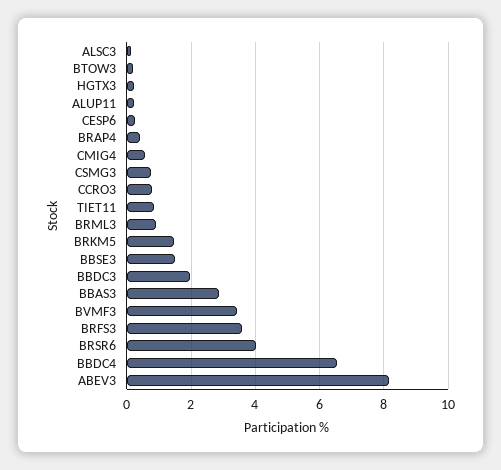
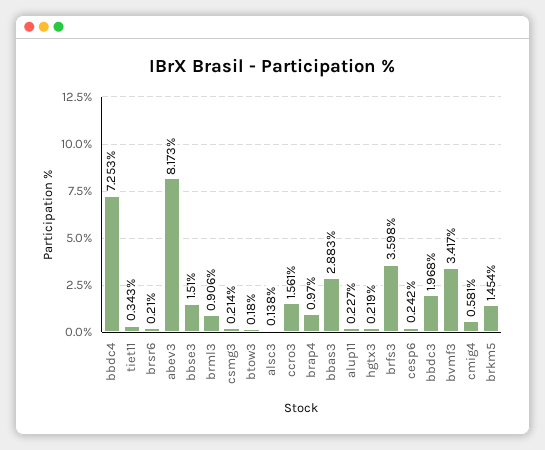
  {
    "ALSC3": 0.138,
    "BTOW3": 0.18,
    "HGTX3": 0.219,
    "ALUP11": 0.227,
    "CESP6": 0.242,
-   "BRAP4": 0.4,
+   "BRAP4": 0.97,
    "CMIG4": 0.581,
-   "CSMG3": 0.8,
+   "CSMG3": 0.214,
-   "CCRO3": 0.8,
+   "CCRO3": 1.561,
-   "TIET11": 0.8,
+   "TIET11": 0.343,
    "BRML3": 0.906,
    "BRKM5": 1.454,
    "BBSE3": 1.51,
    "BBDC3": 1.968,
    "BBAS3": 2.883,
    "BVMF3": 3.417,
    "BRFS3": 3.598,
-   "BRSR6": 4,
+   "BRSR6": 0.21,
-   "BBDC4": 6.6,
+   "BBDC4": 7.253,
    "ABEV3": 8.173
  }

